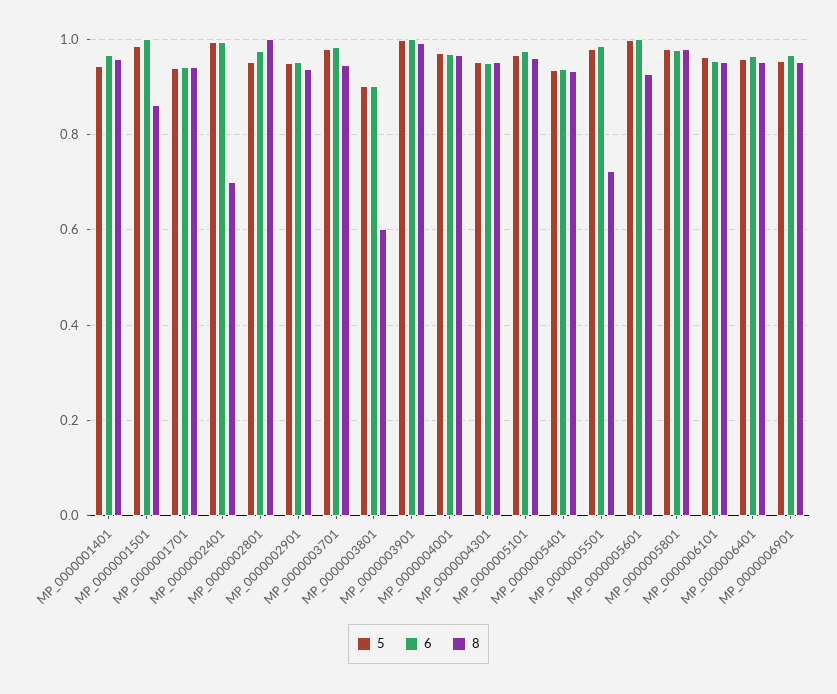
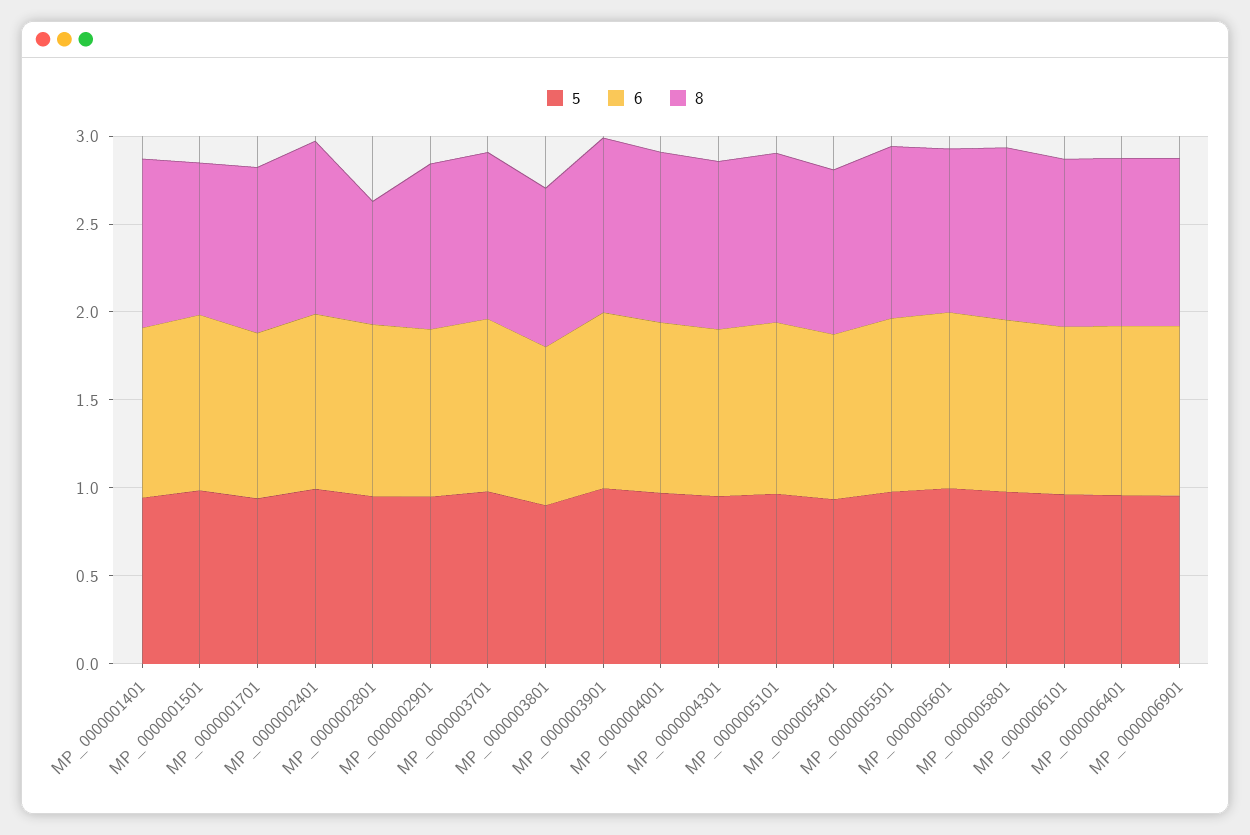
  {
    "5": {
      "MP_0000001401": 0.94,
      "MP_0000001501": 0.98,
      "MP_0000001701": 0.94,
      "MP_0000002401": 1,
      "MP_0000002801": 0.96,
      "MP_0000002901": 0.96,
      "MP_0000003701": 0.98,
      "MP_0000003801": 0.9,
      "MP_0000003901": 1,
      "MP_0000004001": 0.98,
      "MP_0000004301": 0.96,
      "MP_0000005101": 0.96,
      "MP_0000005401": 0.94,
      "MP_0000005501": 0.98,
      "MP_0000005601": 1,
      "MP_0000005801": 0.98,
      "MP_0000006101": 0.96,
      "MP_0000006401": 0.96,
      "MP_0000006901": 0.96
    },
    "6": {
      "MP_0000001401": 0.96,
      "MP_0000001501": 1,
      "MP_0000001701": 0.94,
      "MP_0000002401": 1,
      "MP_0000002801": 0.98,
      "MP_0000002901": 0.96,
      "MP_0000003701": 0.98,
      "MP_0000003801": 0.9,
      "MP_0000003901": 1,
      "MP_0000004001": 0.96,
      "MP_0000004301": 0.96,
      "MP_0000005101": 0.98,
      "MP_0000005401": 0.94,
      "MP_0000005501": 0.98,
      "MP_0000005601": 1,
      "MP_0000005801": 0.98,
      "MP_0000006101": 0.96,
      "MP_0000006401": 0.96,
      "MP_0000006901": 0.96
    },
    "8": {
      "MP_0000001401": 0.96,
      "MP_0000001501": 0.86,
      "MP_0000001701": 0.94,
-     "MP_0000002401": 0.7,
+     "MP_0000002401": 1,
-     "MP_0000002801": 1,
+     "MP_0000002801": 0.7,
      "MP_0000002901": 0.94,
      "MP_0000003701": 0.94,
-     "MP_0000003801": 0.6,
+     "MP_0000003801": 0.9,
      "MP_0000003901": 1,
      "MP_0000004001": 0.96,
      "MP_0000004301": 0.96,
      "MP_0000005101": 0.96,
      "MP_0000005401": 0.94,
-     "MP_0000005501": 0.72,
+     "MP_0000005501": 1,
      "MP_0000005601": 0.92,
      "MP_0000005801": 0.98,
      "MP_0000006101": 0.96,
      "MP_0000006401": 0.96,
      "MP_0000006901": 0.96
    }
  }

